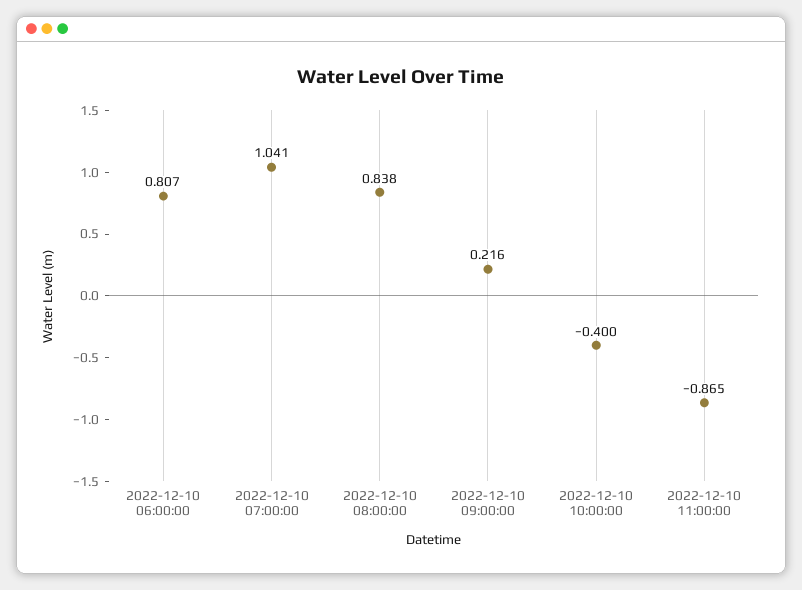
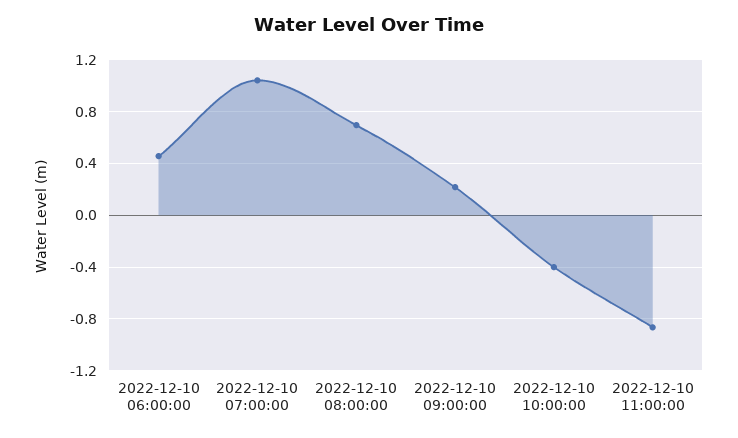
  {
-   "2022-12-10 06:00:00": 0.807,
+   "2022-12-10 06:00:00": 0.45,
    "2022-12-10 07:00:00": 1.041,
-   "2022-12-10 08:00:00": 0.838,
+   "2022-12-10 08:00:00": 0.7,
    "2022-12-10 09:00:00": 0.216,
    "2022-12-10 10:00:00": -0.4,
    "2022-12-10 11:00:00": -0.865
  }

